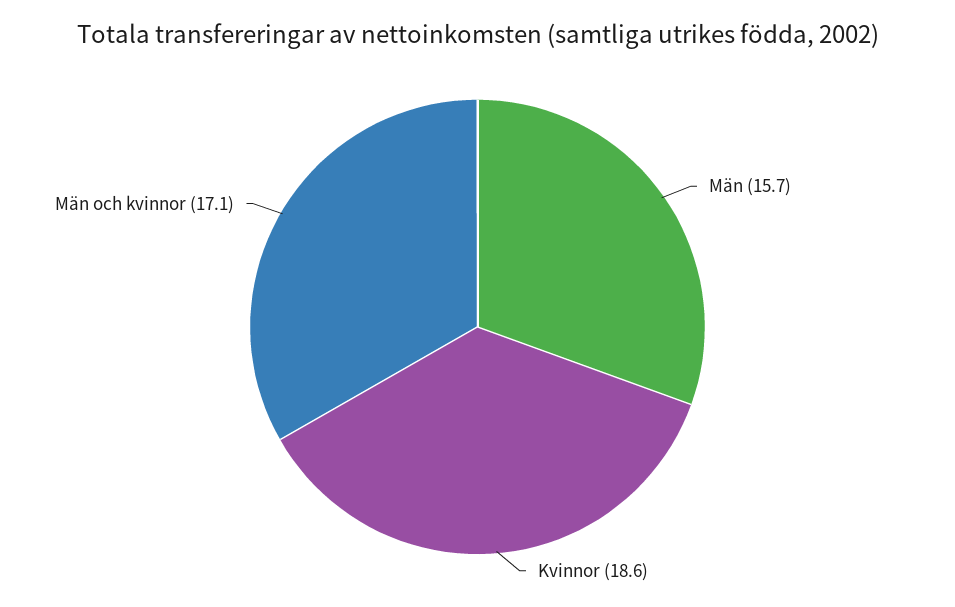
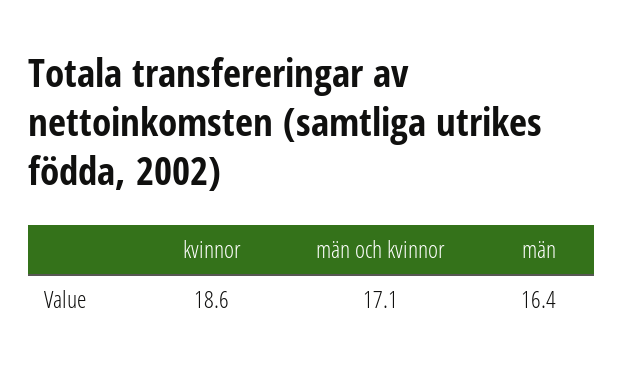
  {
-   "Män": 15.7,
+   "Män": 16.4,
    "Kvinnor": 18.6,
    "Män och kvinnor": 17.1
  }

